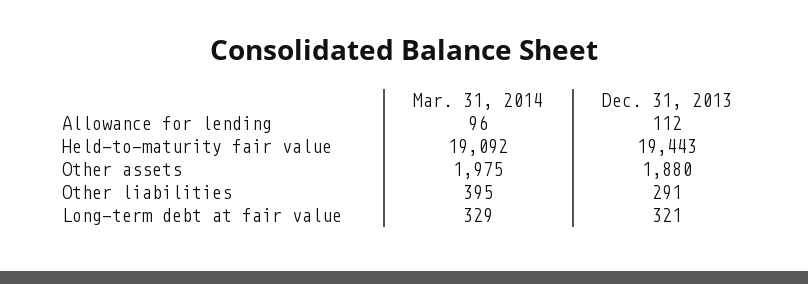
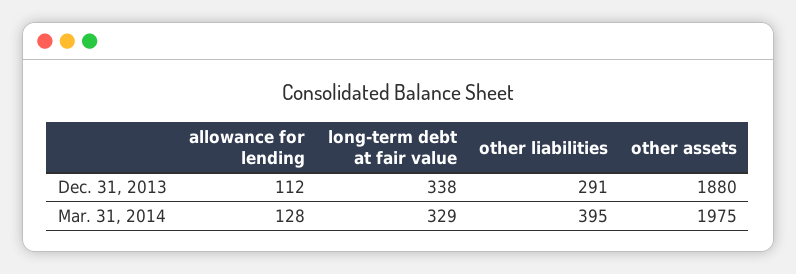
  {
    "Mar. 31, 2014": {
-     "Allowance for lending": 96,
+     "Allowance for lending": 128,
-     "Held-to-maturity fair value": 19092,
      "Other assets": 1975,
      "Other liabilities": 395,
      "Long-term debt at fair value": 329
    },
    "Dec. 31, 2013": {
      "Allowance for lending": 112,
-     "Held-to-maturity fair value": 19443,
      "Other assets": 1880,
      "Other liabilities": 291,
-     "Long-term debt at fair value": 321
+     "Long-term debt at fair value": 338
    }
  }

